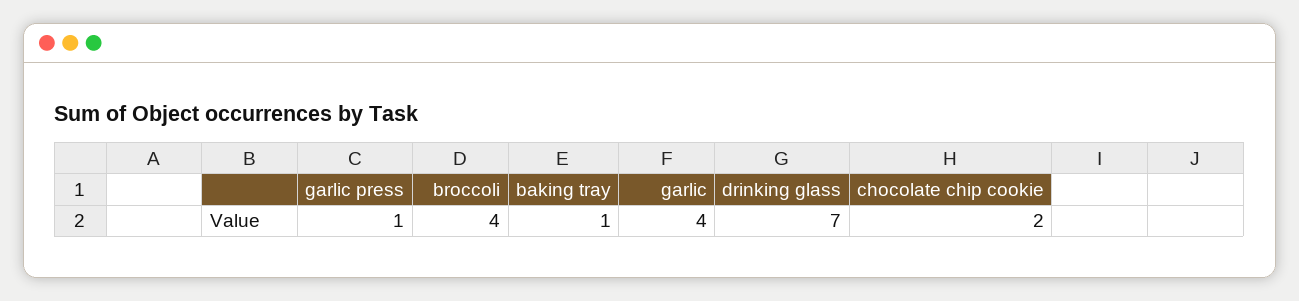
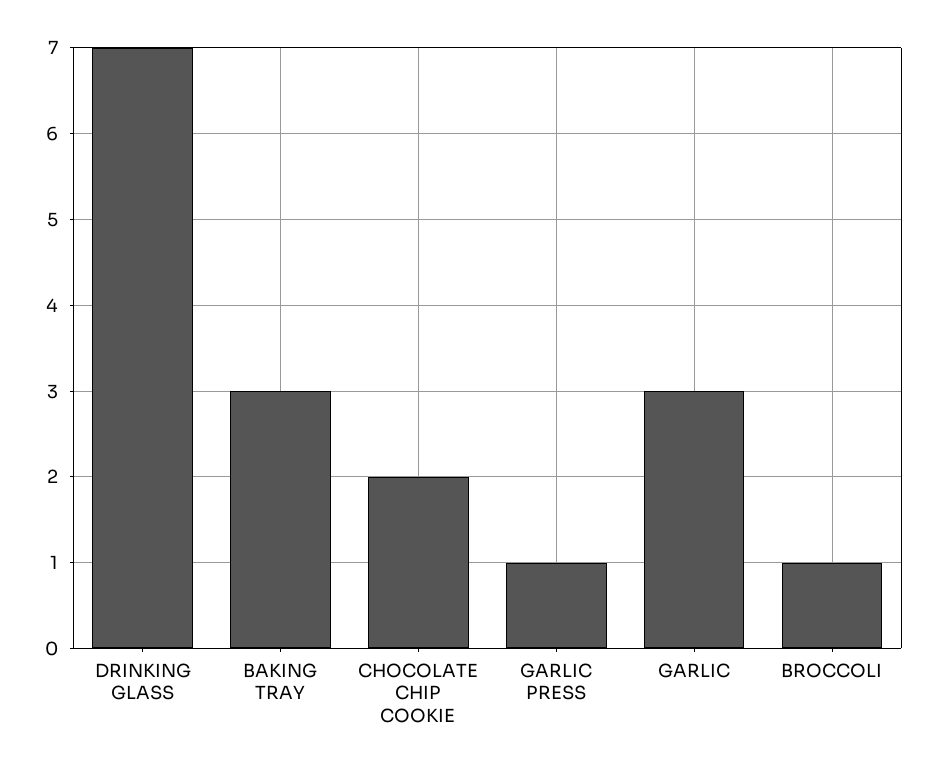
  {
    "garlic press": 1,
-   "broccoli": 4,
+   "broccoli": 1,
-   "baking tray": 1,
+   "baking tray": 3,
-   "garlic": 4,
+   "garlic": 3,
    "drinking glass": 7,
    "chocolate chip cookie": 2
  }

